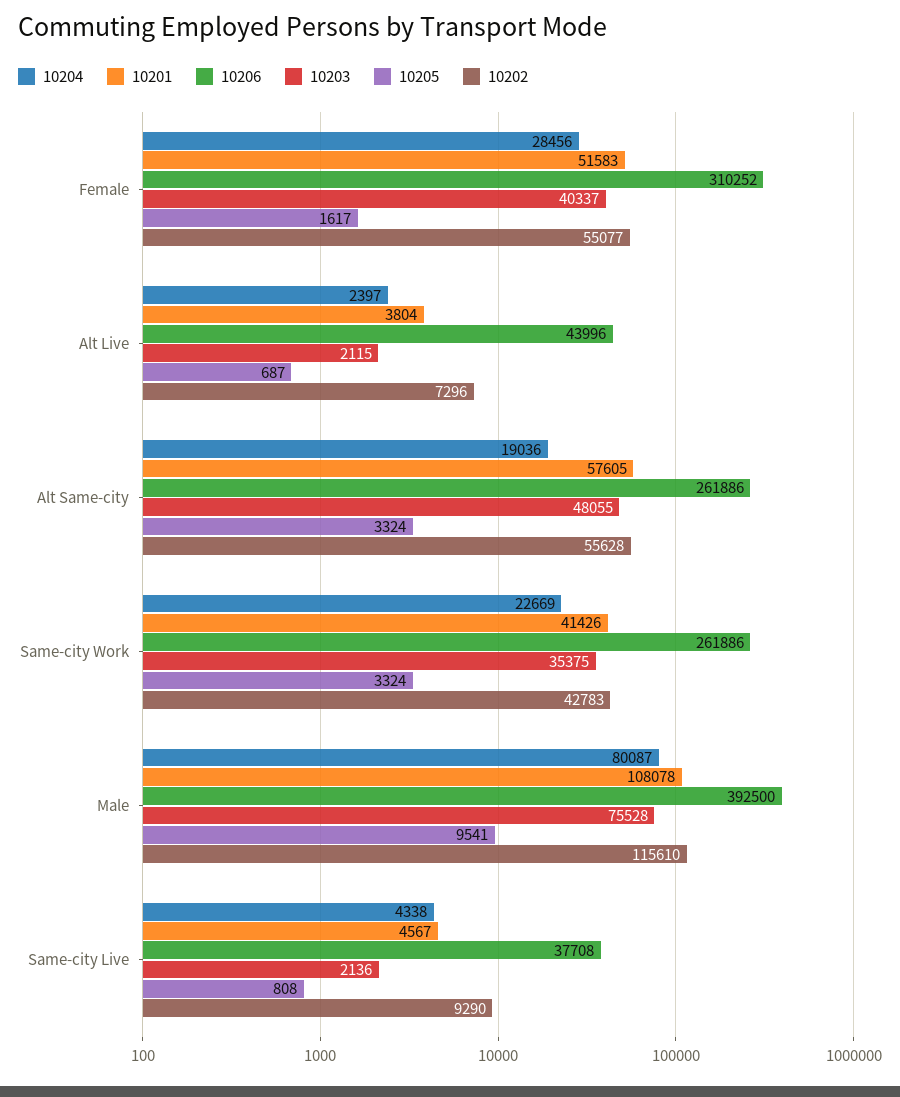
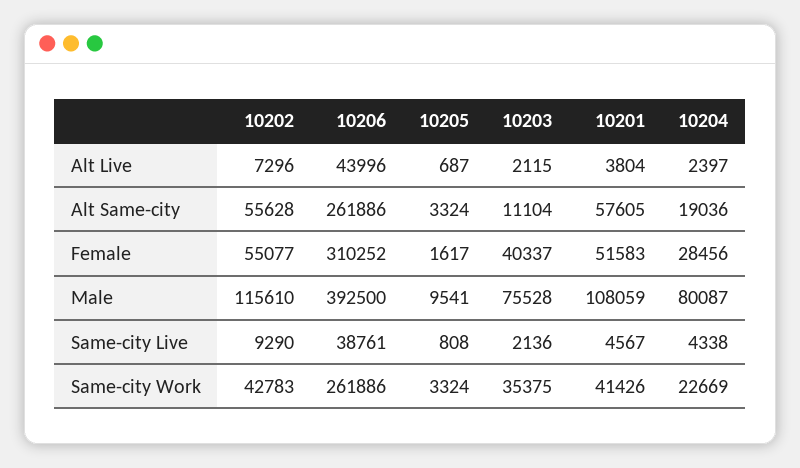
  {
    "10204": {
      "Female": 28456,
      "Alt Live": 2397,
      "Alt Same-city": 19036,
      "Same-city Work": 22669,
      "Male": 80087,
      "Same-city Live": 4338
    },
    "10201": {
      "Female": 51583,
      "Alt Live": 3804,
      "Alt Same-city": 57605,
      "Same-city Work": 41426,
-     "Male": 108078,
+     "Male": 108059,
      "Same-city Live": 4567
    },
    "10206": {
      "Female": 310252,
      "Alt Live": 43996,
      "Alt Same-city": 261886,
      "Same-city Work": 261886,
      "Male": 392500,
-     "Same-city Live": 37708
+     "Same-city Live": 38761
    },
    "10203": {
      "Female": 40337,
      "Alt Live": 2115,
-     "Alt Same-city": 48055,
+     "Alt Same-city": 11104,
      "Same-city Work": 35375,
      "Male": 75528,
      "Same-city Live": 2136
    },
    "10205": {
      "Female": 1617,
      "Alt Live": 687,
      "Alt Same-city": 3324,
      "Same-city Work": 3324,
      "Male": 9541,
      "Same-city Live": 808
    },
    "10202": {
      "Female": 55077,
      "Alt Live": 7296,
      "Alt Same-city": 55628,
      "Same-city Work": 42783,
      "Male": 115610,
      "Same-city Live": 9290
    }
  }

